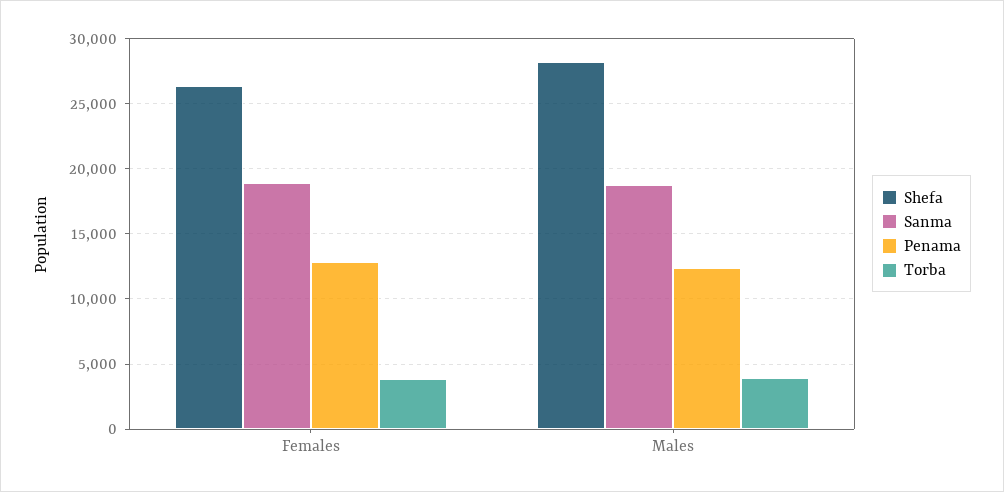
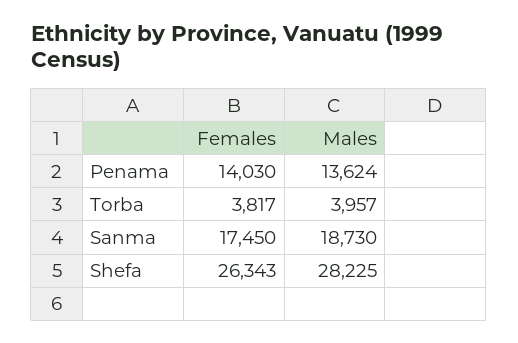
  {
    "Shefa": {
      "Females": 26343,
      "Males": 28225
    },
    "Sanma": {
-     "Females": 19000,
+     "Females": 17450,
      "Males": 18730
    },
    "Penama": {
-     "Females": 13000,
+     "Females": 14030,
-     "Males": 12500
+     "Males": 13624
    },
    "Torba": {
      "Females": 3817,
      "Males": 3957
    }
  }

